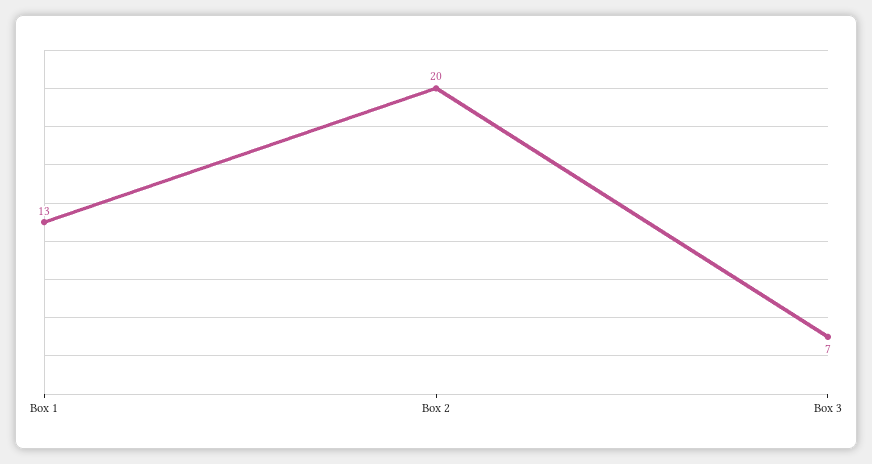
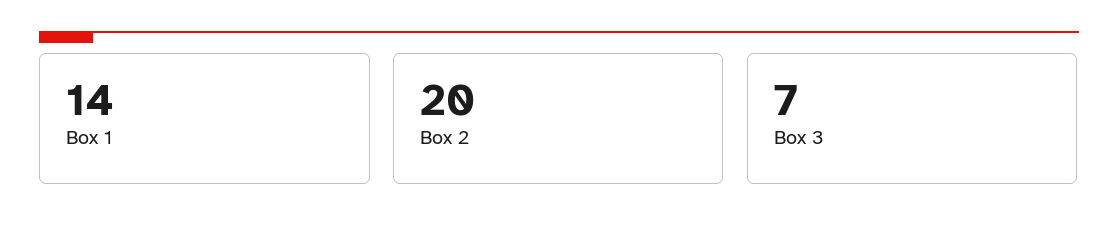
  {
-   "Box 1": 13,
+   "Box 1": 14,
    "Box 2": 20,
    "Box 3": 7
  }

